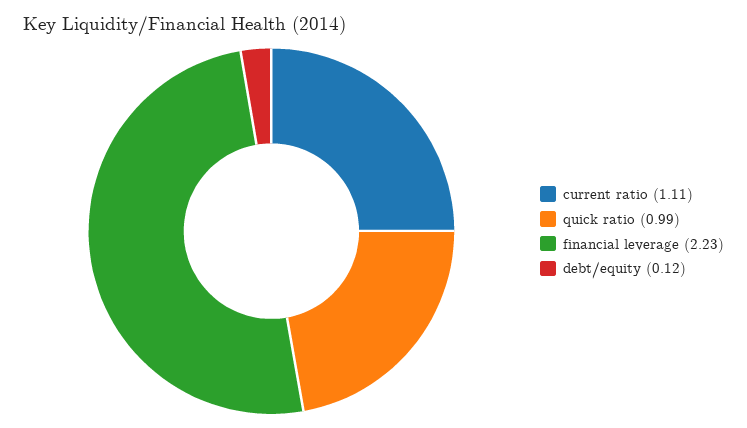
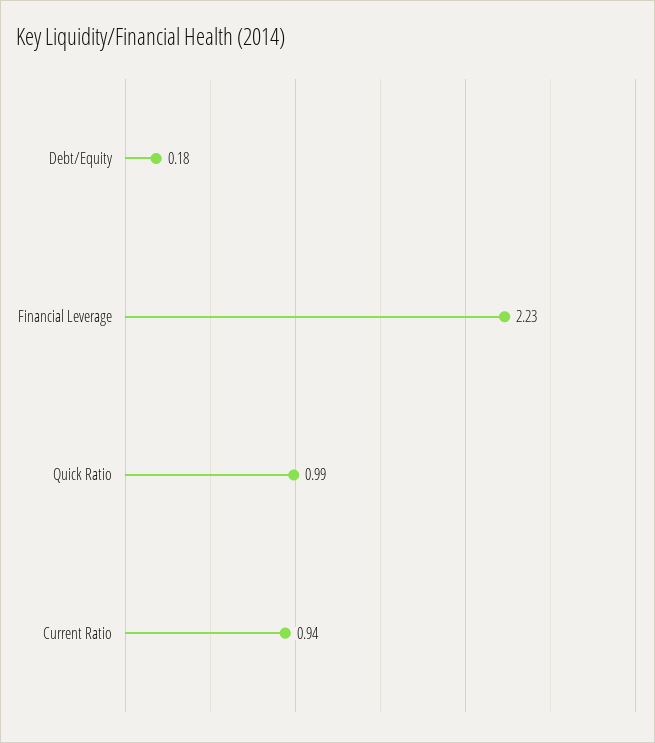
  {
-   "current ratio": 1.11,
+   "current ratio": 0.94,
    "quick ratio": 0.99,
    "financial leverage": 2.23,
-   "debt/equity": 0.12
+   "debt/equity": 0.18
  }

